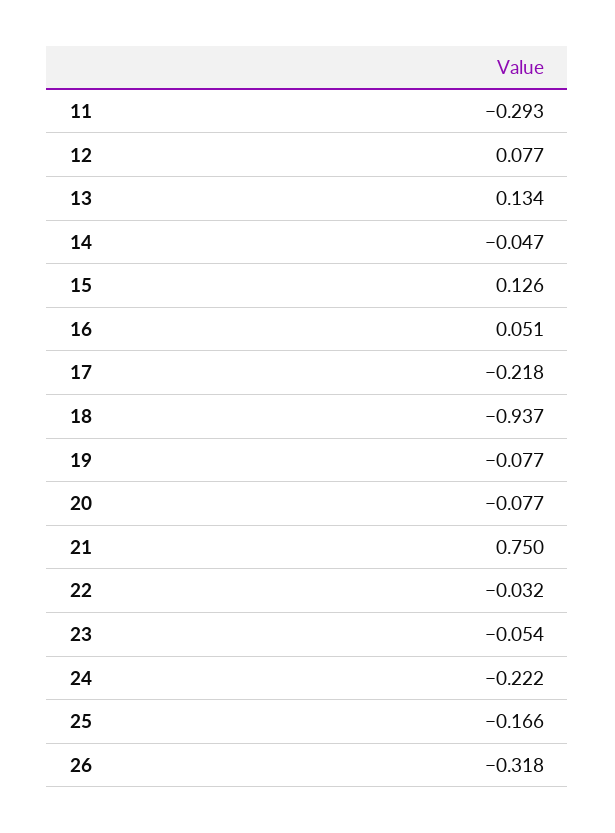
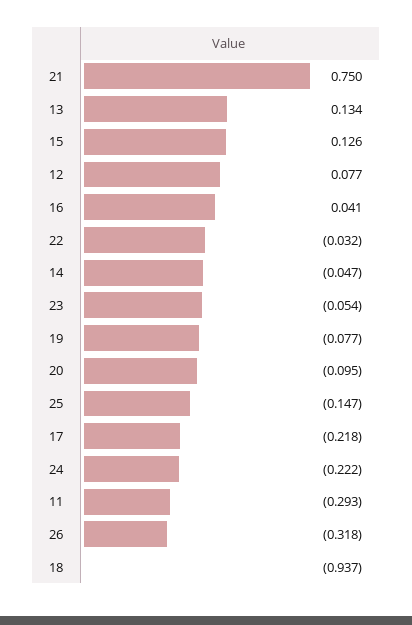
  {
    "11": -0.293,
    "12": 0.077,
    "13": 0.134,
    "14": -0.047,
    "15": 0.126,
-   "16": 0.051,
+   "16": 0.041,
    "17": -0.218,
    "18": -0.937,
    "19": -0.077,
-   "20": -0.077,
+   "20": -0.095,
    "21": 0.75,
    "22": -0.032,
    "23": -0.054,
    "24": -0.222,
-   "25": -0.166,
+   "25": -0.147,
    "26": -0.318
  }

